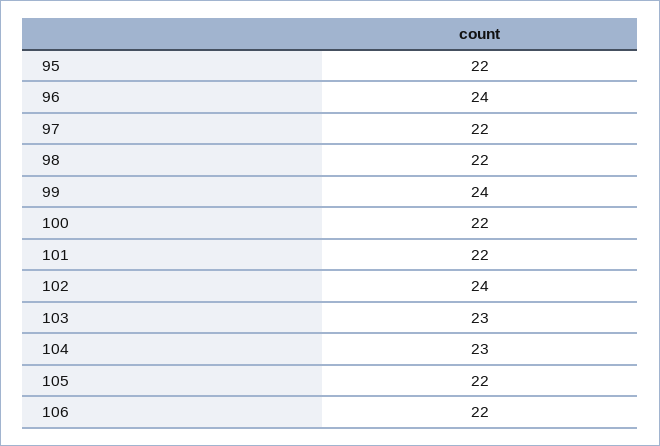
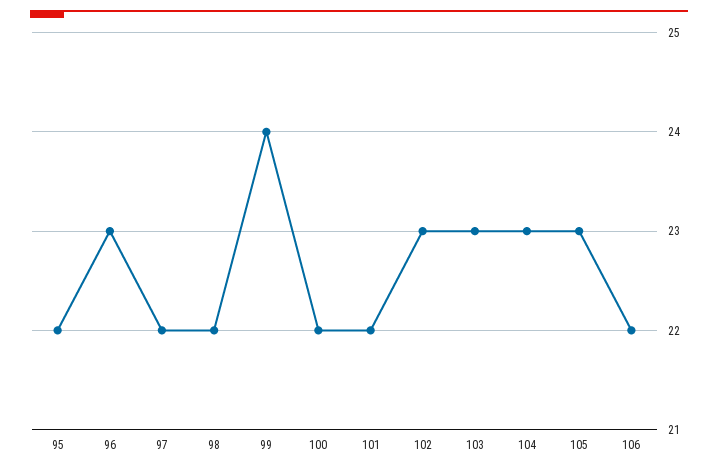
  {
    "95": 22,
-   "96": 24,
+   "96": 23,
    "97": 22,
    "98": 22,
    "99": 24,
    "100": 22,
    "101": 22,
-   "102": 24,
+   "102": 23,
    "103": 23,
    "104": 23,
-   "105": 22,
+   "105": 23,
    "106": 22
  }

